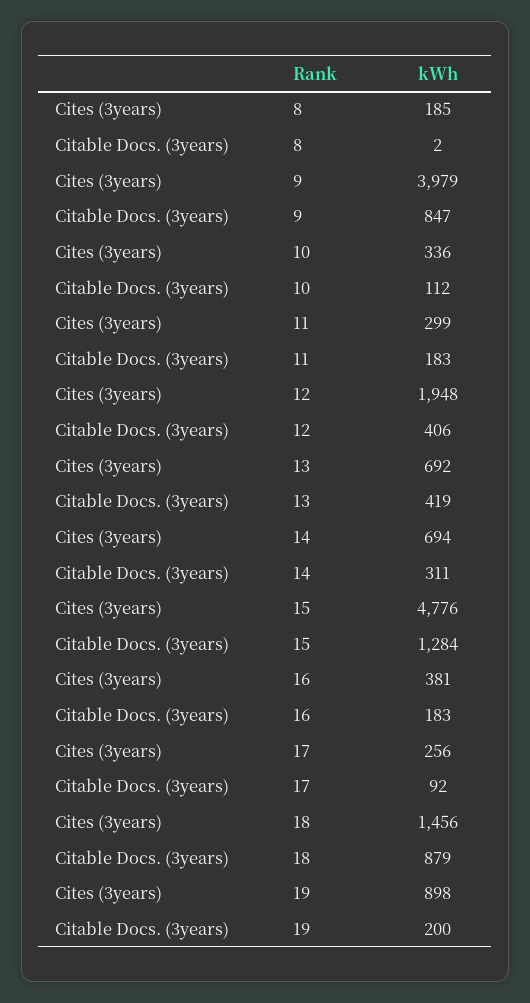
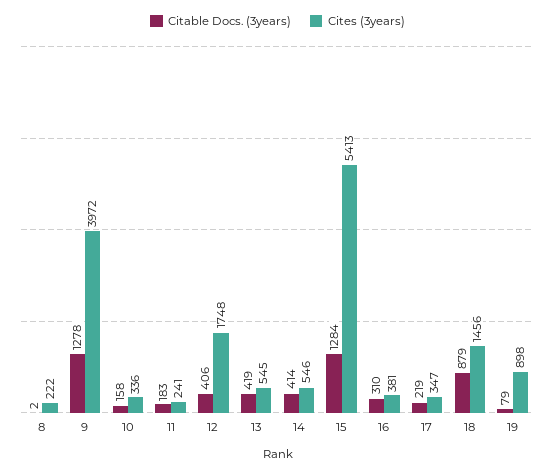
  {
    "Cites (3years)": {
-     "8": 185,
+     "8": 222,
-     "9": 3979,
+     "9": 3972,
      "10": 336,
-     "11": 299,
+     "11": 241,
-     "12": 1948,
+     "12": 1748,
-     "13": 692,
+     "13": 545,
-     "14": 694,
+     "14": 546,
-     "15": 4776,
+     "15": 5413,
      "16": 381,
-     "17": 256,
+     "17": 347,
      "18": 1456,
      "19": 898
    },
    "Citable Docs. (3years)": {
      "8": 2,
-     "9": 847,
+     "9": 1278,
-     "10": 112,
+     "10": 158,
      "11": 183,
      "12": 406,
      "13": 419,
-     "14": 311,
+     "14": 414,
      "15": 1284,
-     "16": 183,
+     "16": 310,
-     "17": 92,
+     "17": 219,
      "18": 879,
-     "19": 200
+     "19": 79
    }
  }

